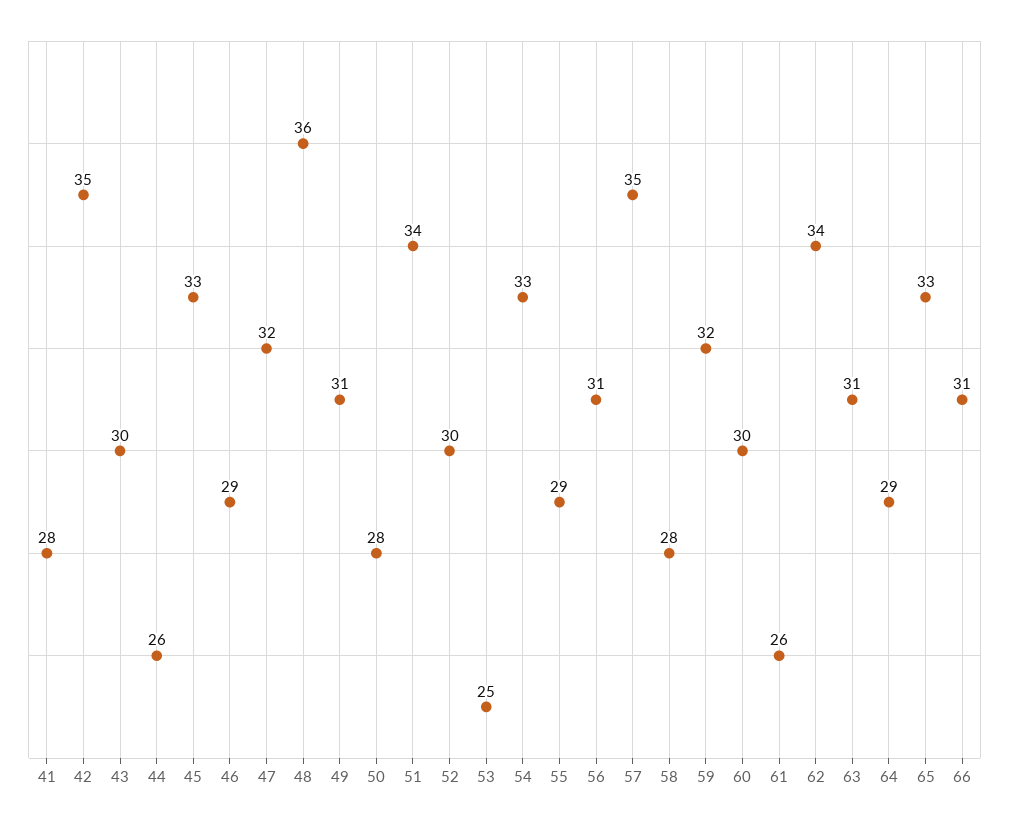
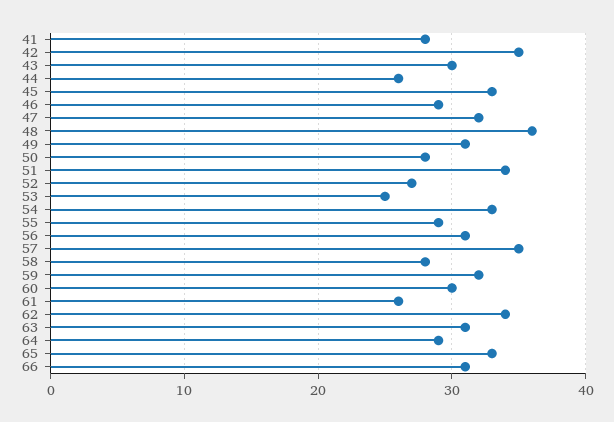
  {
    "41": 28,
    "42": 35,
    "43": 30,
    "44": 26,
    "45": 33,
    "46": 29,
    "47": 32,
    "48": 36,
    "49": 31,
    "50": 28,
    "51": 34,
-   "52": 30,
+   "52": 27,
    "53": 25,
    "54": 33,
    "55": 29,
    "56": 31,
    "57": 35,
    "58": 28,
    "59": 32,
    "60": 30,
    "61": 26,
    "62": 34,
    "63": 31,
    "64": 29,
    "65": 33,
    "66": 31
  }

